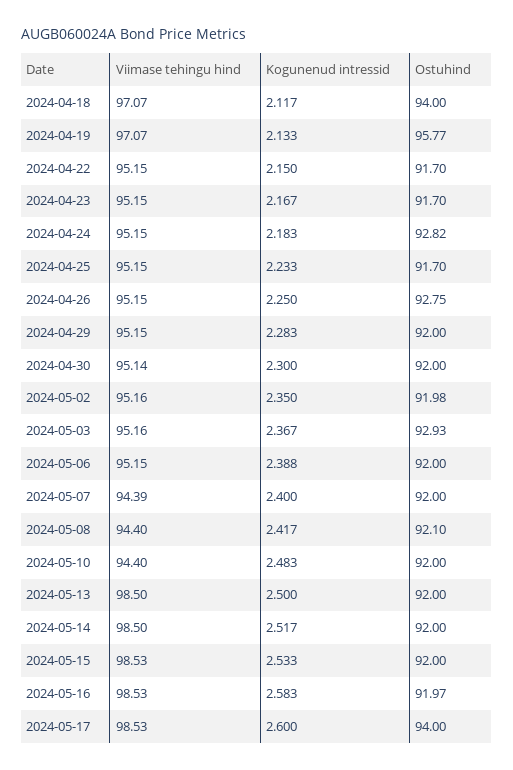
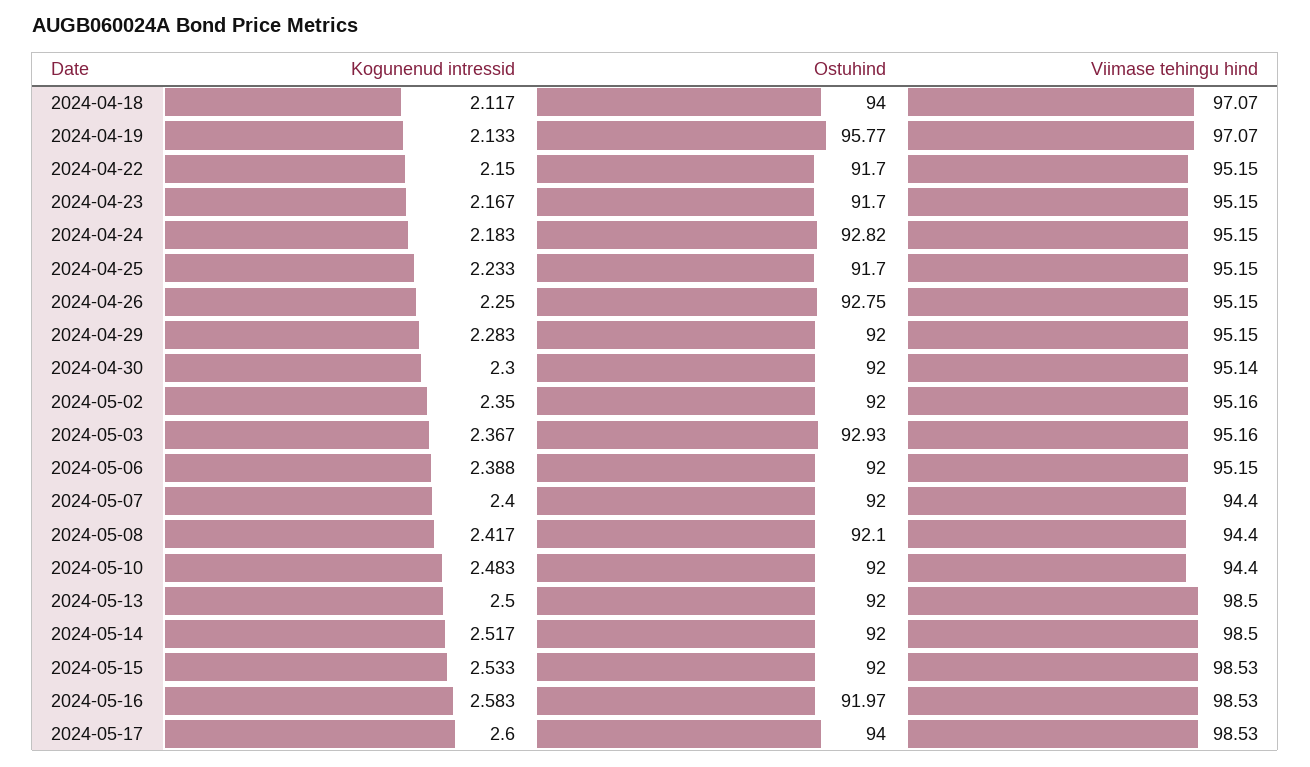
  {
    "Viimase tehingu hind": {
      "2024-04-18": 97.07,
      "2024-04-19": 97.07,
      "2024-04-22": 95.15,
      "2024-04-23": 95.15,
      "2024-04-24": 95.15,
      "2024-04-25": 95.15,
      "2024-04-26": 95.15,
      "2024-04-29": 95.15,
      "2024-04-30": 95.14,
      "2024-05-02": 95.16,
      "2024-05-03": 95.16,
      "2024-05-06": 95.15,
-     "2024-05-07": 94.39,
+     "2024-05-07": 94.4,
      "2024-05-08": 94.4,
      "2024-05-10": 94.4,
      "2024-05-13": 98.5,
      "2024-05-14": 98.5,
      "2024-05-15": 98.53,
      "2024-05-16": 98.53,
      "2024-05-17": 98.53
    },
    "Kogunenud intressid": {
      "2024-04-18": 2.117,
      "2024-04-19": 2.133,
      "2024-04-22": 2.15,
      "2024-04-23": 2.167,
      "2024-04-24": 2.183,
      "2024-04-25": 2.233,
      "2024-04-26": 2.25,
      "2024-04-29": 2.283,
      "2024-04-30": 2.3,
      "2024-05-02": 2.35,
      "2024-05-03": 2.367,
      "2024-05-06": 2.388,
      "2024-05-07": 2.4,
      "2024-05-08": 2.417,
      "2024-05-10": 2.483,
      "2024-05-13": 2.5,
      "2024-05-14": 2.517,
      "2024-05-15": 2.533,
      "2024-05-16": 2.583,
      "2024-05-17": 2.6
    },
    "Ostuhind": {
      "2024-04-18": 94,
      "2024-04-19": 95.77,
      "2024-04-22": 91.7,
      "2024-04-23": 91.7,
      "2024-04-24": 92.82,
      "2024-04-25": 91.7,
      "2024-04-26": 92.75,
      "2024-04-29": 92,
      "2024-04-30": 92,
-     "2024-05-02": 91.98,
+     "2024-05-02": 92,
      "2024-05-03": 92.93,
      "2024-05-06": 92,
      "2024-05-07": 92,
      "2024-05-08": 92.1,
      "2024-05-10": 92,
      "2024-05-13": 92,
      "2024-05-14": 92,
      "2024-05-15": 92,
      "2024-05-16": 91.97,
      "2024-05-17": 94
    }
  }

